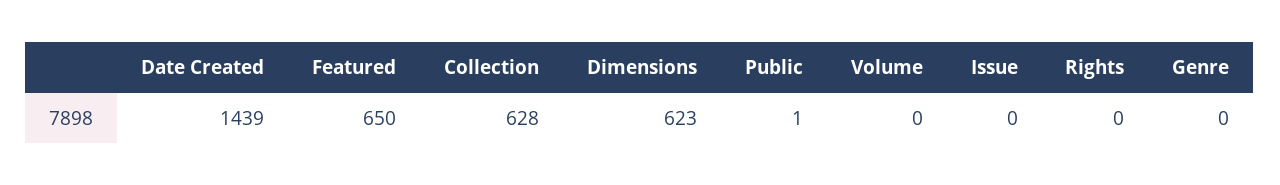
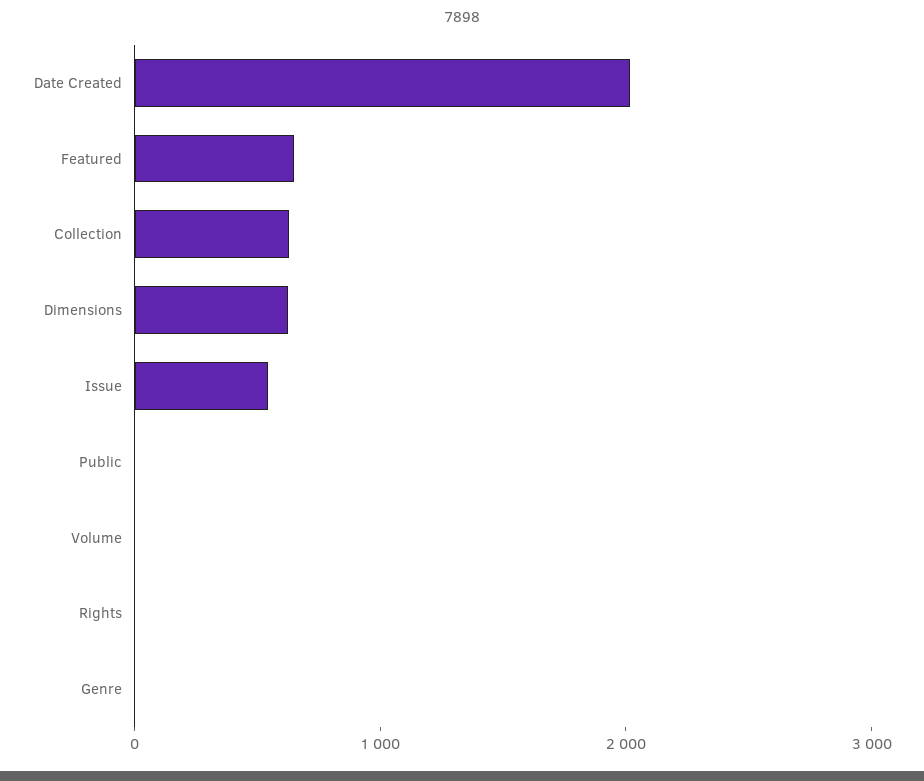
  {
-   "Date Created": 1439,
+   "Date Created": 2000,
    "Featured": 650,
    "Collection": 628,
    "Dimensions": 623,
    "Public": 1,
    "Volume": 0,
-   "Issue": 0,
+   "Issue": 600,
    "Rights": 0,
    "Genre": 0
  }

